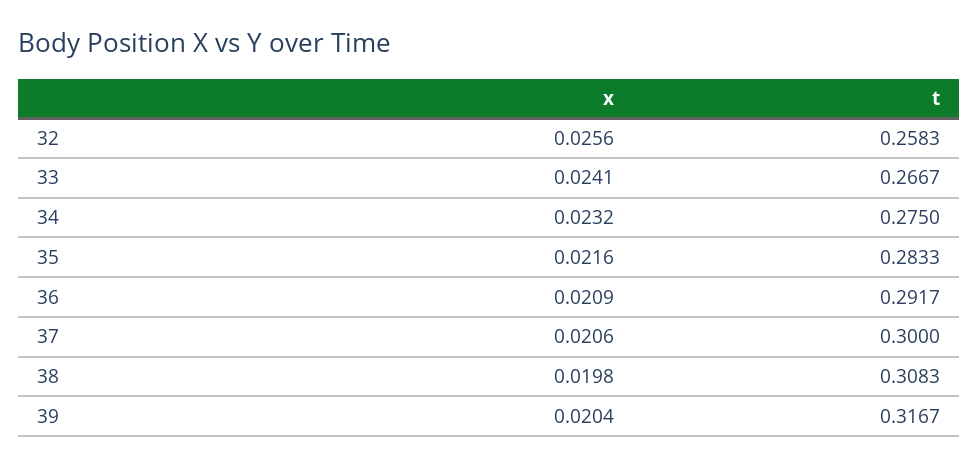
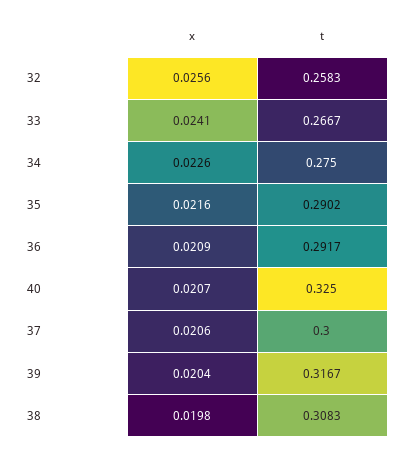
  {
    "x": {
      "32": 0.0256,
      "33": 0.0241,
-     "34": 0.0232,
+     "34": 0.0226,
      "35": 0.0216,
      "36": 0.0209,
      "37": 0.0206,
      "38": 0.0198,
-     "39": 0.0204
+     "39": 0.0204,
+     "40": 0.0207
    },
    "t": {
      "32": 0.2583,
      "33": 0.2667,
      "34": 0.275,
-     "35": 0.2833,
+     "35": 0.2902,
      "36": 0.2917,
      "37": 0.3,
      "38": 0.3083,
-     "39": 0.3167
+     "39": 0.3167,
+     "40": 0.325
    }
  }

